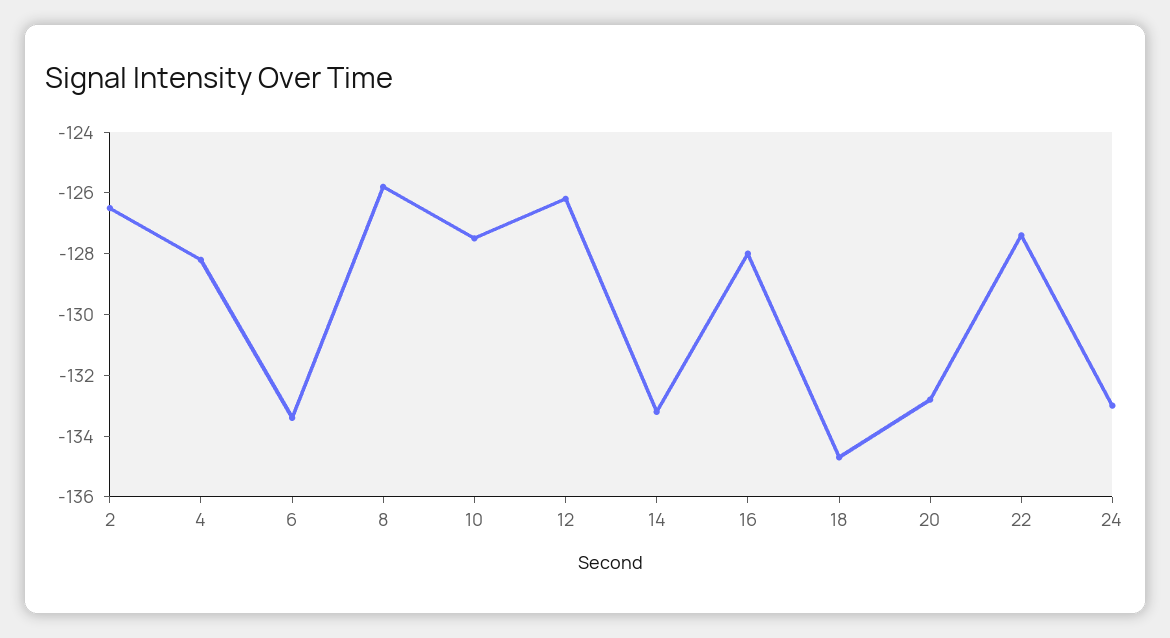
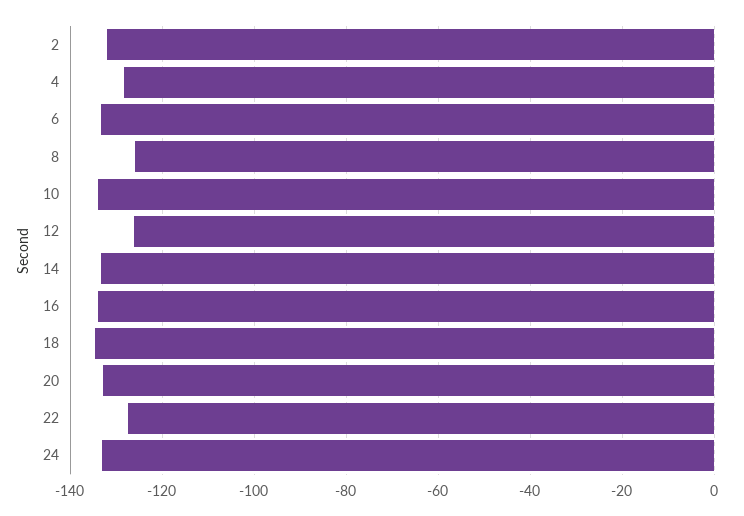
  {
-   "2": -126.5,
+   "2": -132,
    "4": -128,
    "6": -133.5,
    "8": -126,
-   "10": -127.5,
+   "10": -134,
    "12": -126,
    "14": -133,
-   "16": -128,
+   "16": -134,
    "18": -134.5,
    "20": -133,
    "22": -127.5,
    "24": -133
  }

